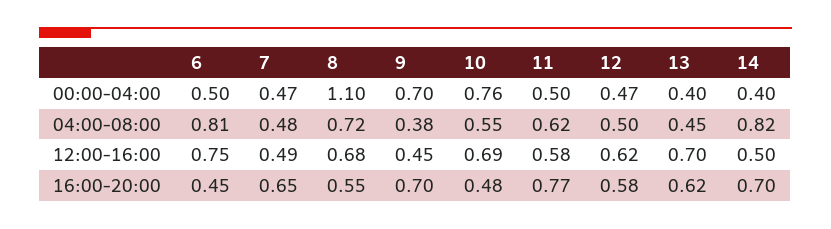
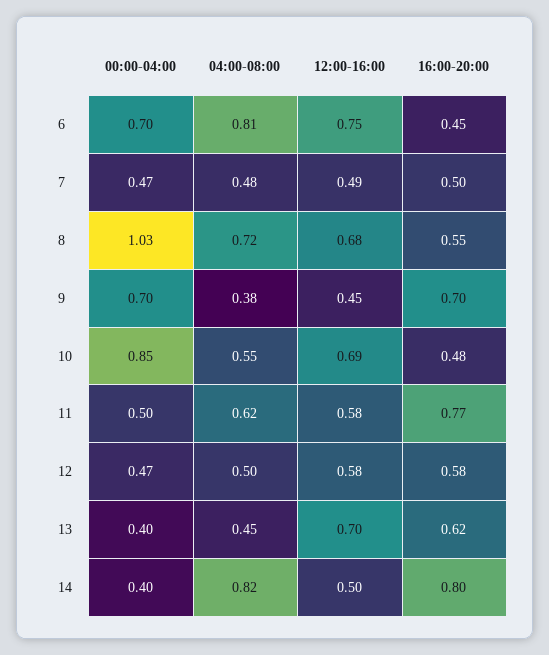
  {
    "6": {
-     "00:00-04:00": 0.5,
+     "00:00-04:00": 0.7,
      "04:00-08:00": 0.81,
      "12:00-16:00": 0.75,
      "16:00-20:00": 0.45
    },
    "7": {
      "00:00-04:00": 0.47,
      "04:00-08:00": 0.48,
      "12:00-16:00": 0.49,
-     "16:00-20:00": 0.65
+     "16:00-20:00": 0.5
    },
    "8": {
-     "00:00-04:00": 1.1,
+     "00:00-04:00": 1.03,
      "04:00-08:00": 0.72,
      "12:00-16:00": 0.68,
      "16:00-20:00": 0.55
    },
    "9": {
      "00:00-04:00": 0.7,
      "04:00-08:00": 0.38,
      "12:00-16:00": 0.45,
      "16:00-20:00": 0.7
    },
    "10": {
-     "00:00-04:00": 0.76,
+     "00:00-04:00": 0.85,
      "04:00-08:00": 0.55,
      "12:00-16:00": 0.69,
      "16:00-20:00": 0.48
    },
    "11": {
      "00:00-04:00": 0.5,
      "04:00-08:00": 0.62,
      "12:00-16:00": 0.58,
      "16:00-20:00": 0.77
    },
    "12": {
      "00:00-04:00": 0.47,
      "04:00-08:00": 0.5,
-     "12:00-16:00": 0.62,
+     "12:00-16:00": 0.58,
      "16:00-20:00": 0.58
    },
    "13": {
      "00:00-04:00": 0.4,
      "04:00-08:00": 0.45,
      "12:00-16:00": 0.7,
      "16:00-20:00": 0.62
    },
    "14": {
      "00:00-04:00": 0.4,
      "04:00-08:00": 0.82,
      "12:00-16:00": 0.5,
-     "16:00-20:00": 0.7
+     "16:00-20:00": 0.8
    }
  }

